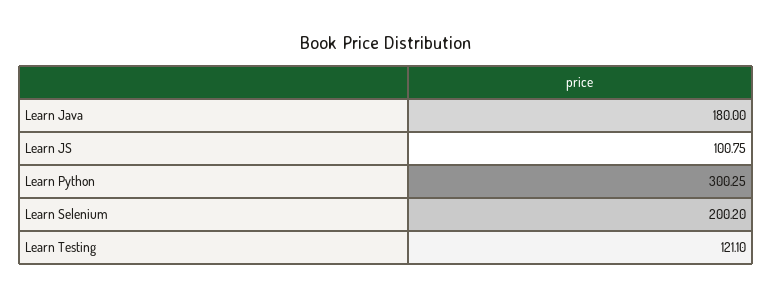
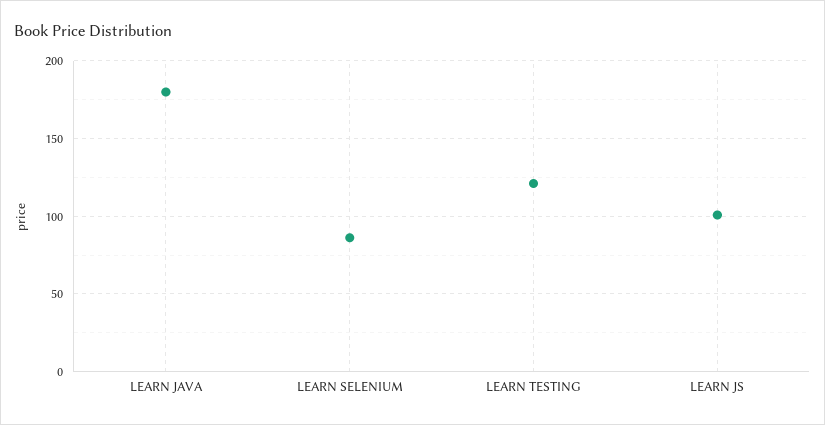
  {
    "Learn Java": 180,
    "Learn JS": 100.75,
-   "Learn Python": 300.25,
-   "Learn Selenium": 200.2,
+   "Learn Selenium": 85,
    "Learn Testing": 121.1
  }

